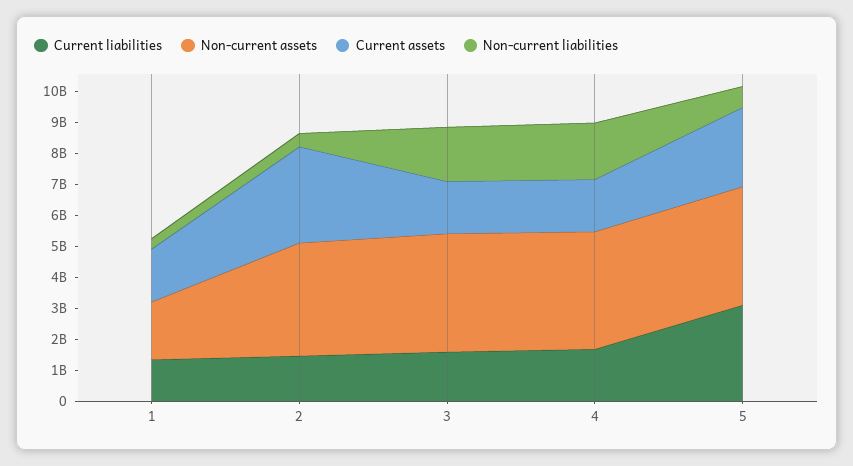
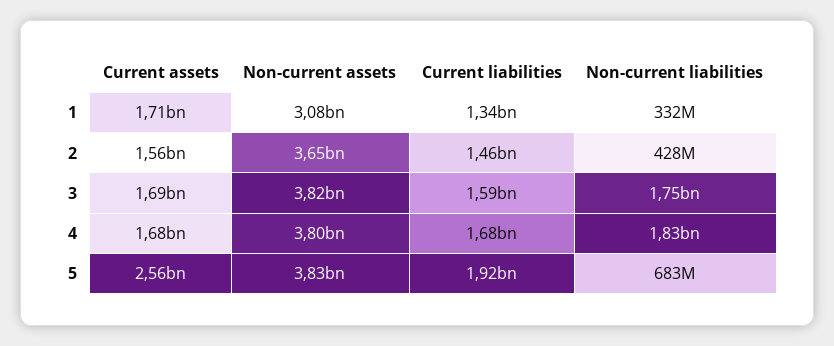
  {
    "Current liabilities": {
      "1": 1340000000,
      "2": 1460000000,
      "3": 1590000000,
      "4": 1680000000,
-     "5": 3000000000
+     "5": 1920000000
    },
    "Non-current assets": {
-     "1": 2000000000,
+     "1": 3080000000,
      "2": 3650000000,
      "3": 3820000000,
      "4": 3800000000,
      "5": 3830000000
    },
    "Current assets": {
      "1": 1710000000,
-     "2": 3000000000,
+     "2": 1560000000,
      "3": 1690000000,
      "4": 1680000000,
      "5": 2560000000
    },
    "Non-current liabilities": {
      "1": 332000000,
      "2": 428000000,
      "3": 1750000000,
      "4": 1830000000,
      "5": 683000000
    }
  }

